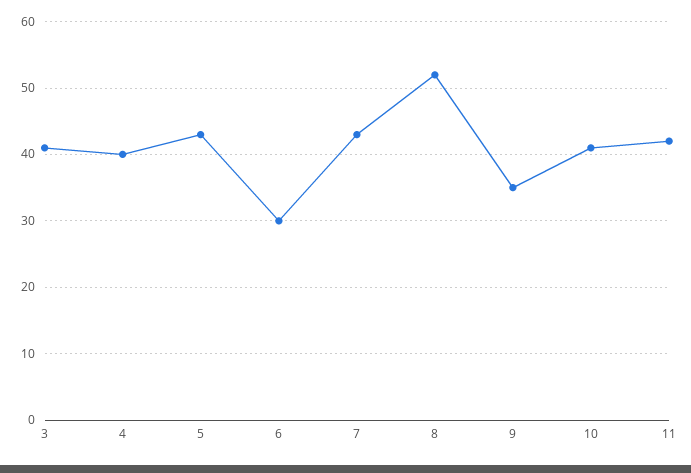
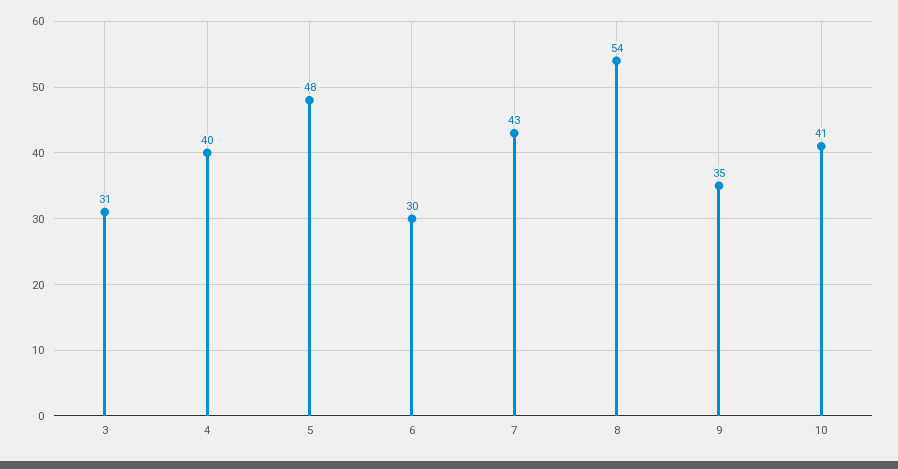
  {
-   "3": 41,
+   "3": 31,
    "4": 40,
-   "5": 43,
+   "5": 48,
    "6": 30,
    "7": 43,
-   "8": 52,
+   "8": 54,
    "9": 35,
-   "10": 41,
+   "10": 41
-   "11": 42
  }

